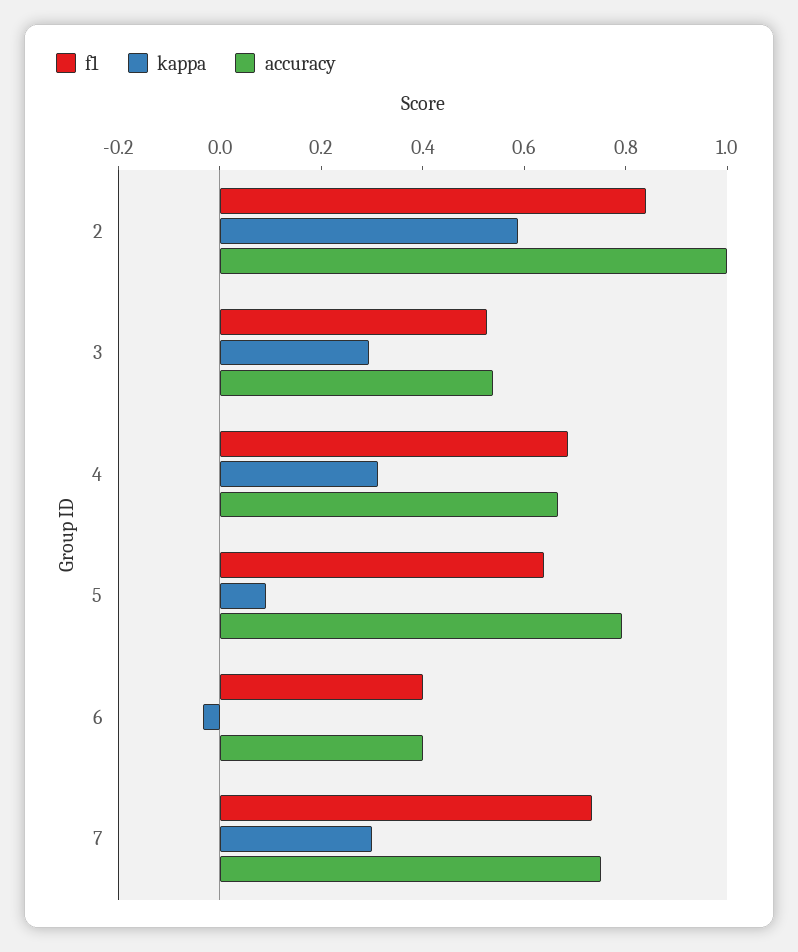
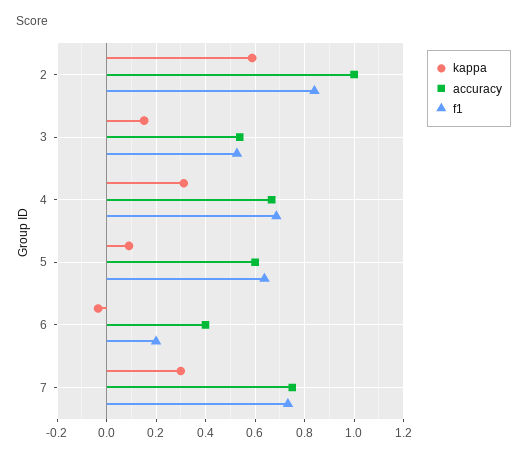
  {
    "f1": {
      "2": 0.85,
      "3": 0.525,
      "4": 0.675,
      "5": 0.65,
-     "6": 0.4,
+     "6": 0.2,
      "7": 0.725
    },
    "kappa": {
      "2": 0.6,
-     "3": 0.3,
+     "3": 0.15,
      "4": 0.3,
      "5": 0.1,
      "6": -0.025,
      "7": 0.3
    },
    "accuracy": {
      "2": 1,
      "3": 0.55,
      "4": 0.675,
-     "5": 0.8,
+     "5": 0.6,
      "6": 0.4,
      "7": 0.75
    }
  }

